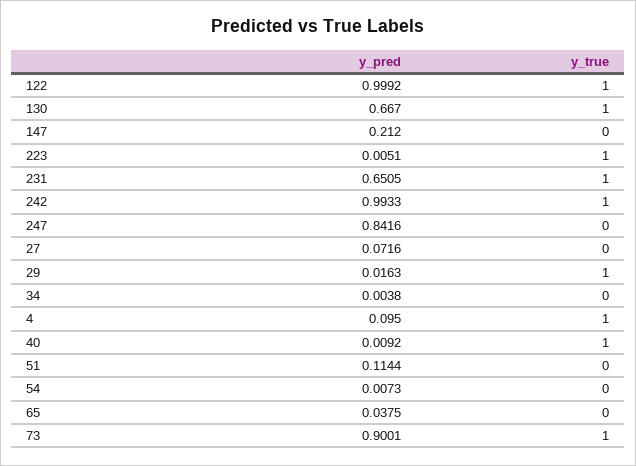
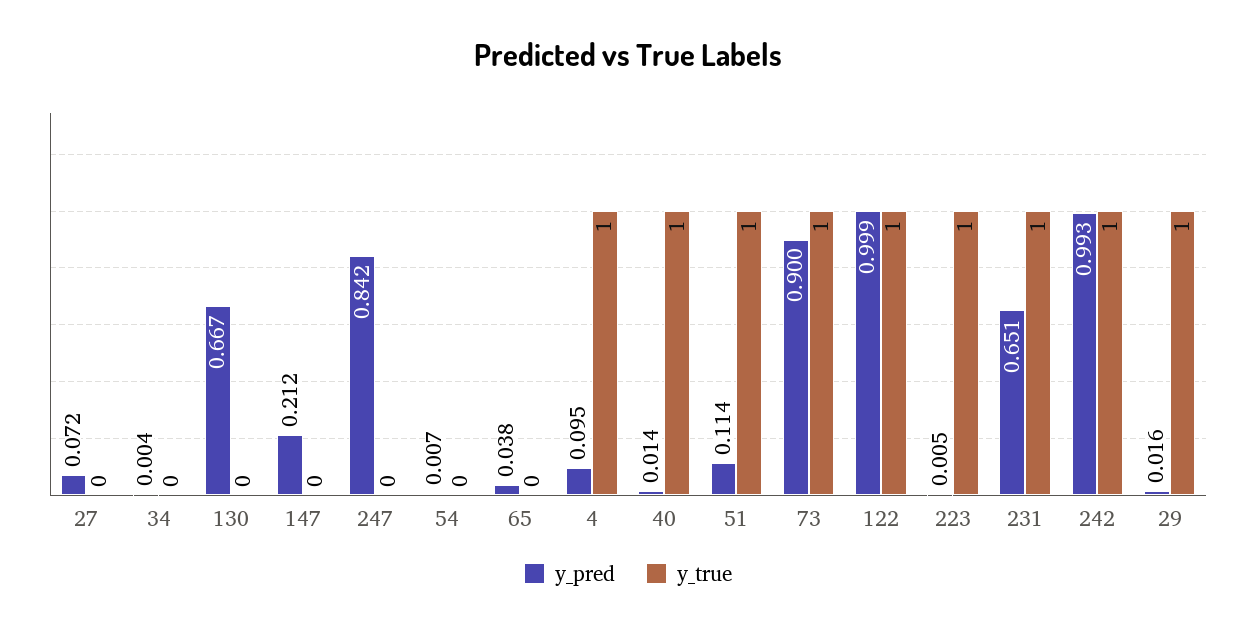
  {
    "y_pred": {
      "122": 0.9992,
      "130": 0.667,
      "147": 0.212,
      "223": 0.0051,
      "231": 0.6505,
      "242": 0.9933,
      "247": 0.8416,
      "27": 0.0716,
      "29": 0.0163,
      "34": 0.0038,
      "4": 0.095,
-     "40": 0.0092,
+     "40": 0.014,
      "51": 0.1144,
      "54": 0.0073,
      "65": 0.0375,
      "73": 0.9001
    },
    "y_true": {
      "122": 1,
-     "130": 1,
+     "130": 0,
      "147": 0,
      "223": 1,
      "231": 1,
      "242": 1,
      "247": 0,
      "27": 0,
      "29": 1,
      "34": 0,
      "4": 1,
      "40": 1,
-     "51": 0,
+     "51": 1,
      "54": 0,
      "65": 0,
      "73": 1
    }
  }

